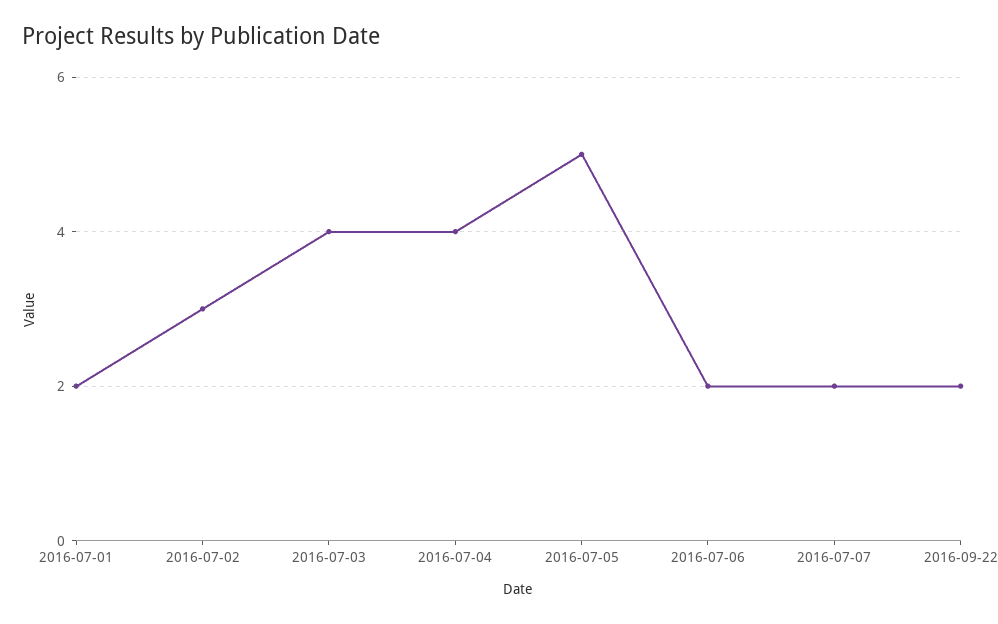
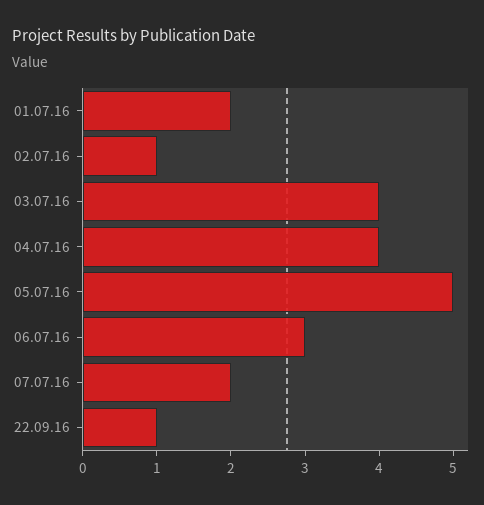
  {
    "2016-07-01": 2,
-   "2016-07-02": 3,
+   "2016-07-02": 1,
    "2016-07-03": 4,
    "2016-07-04": 4,
    "2016-07-05": 5,
-   "2016-07-06": 2,
+   "2016-07-06": 3,
    "2016-07-07": 2,
-   "2016-09-22": 2
+   "2016-09-22": 1
  }

